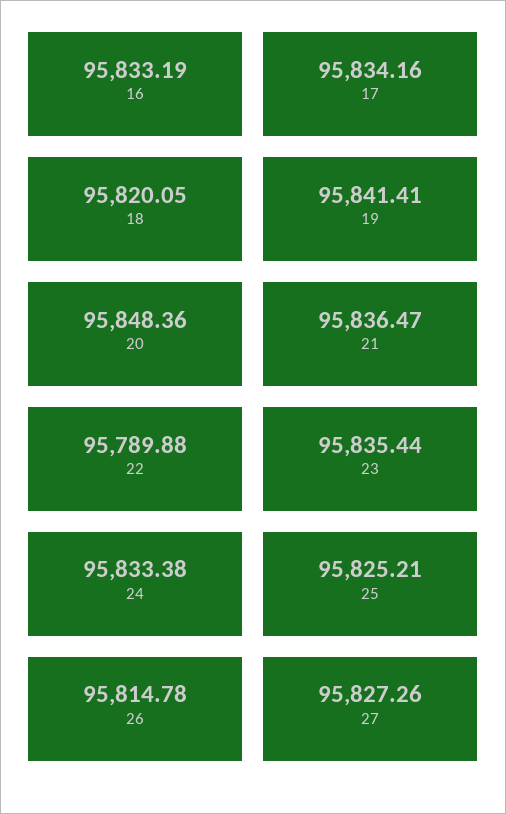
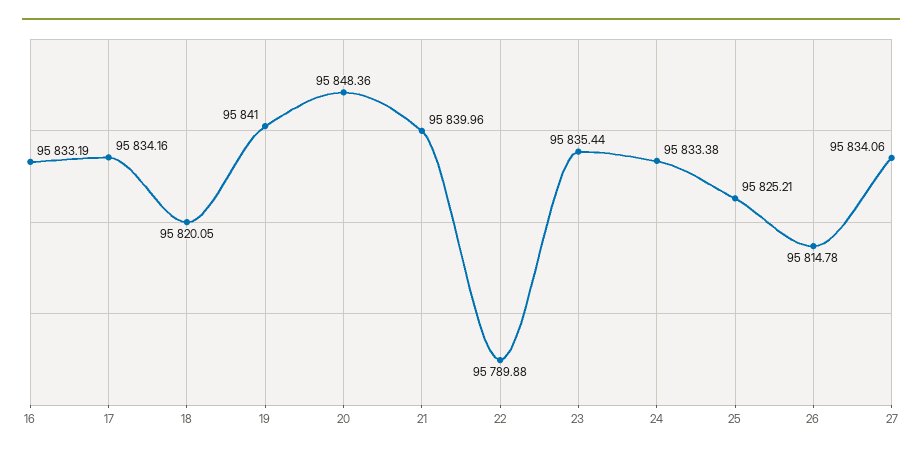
  {
    "16": 95833.19,
    "17": 95834.16,
    "18": 95820.05,
-   "19": 95841.41,
+   "19": 95841,
    "20": 95848.36,
-   "21": 95836.47,
+   "21": 95839.96,
    "22": 95789.88,
    "23": 95835.44,
    "24": 95833.38,
    "25": 95825.21,
    "26": 95814.78,
-   "27": 95827.26
+   "27": 95834.06
  }

